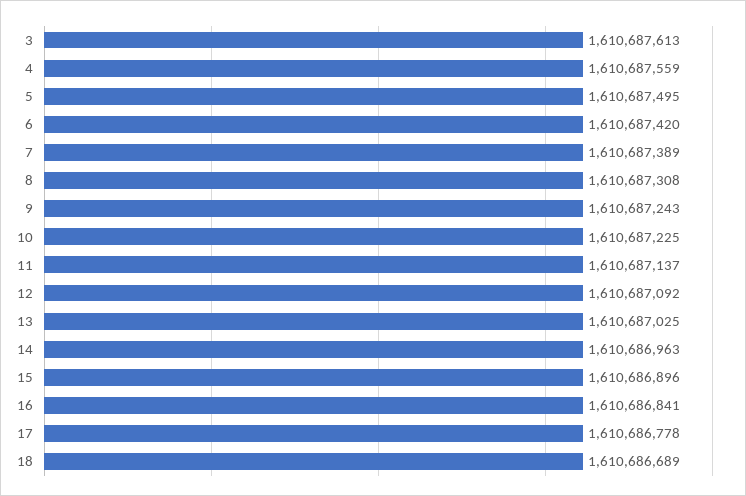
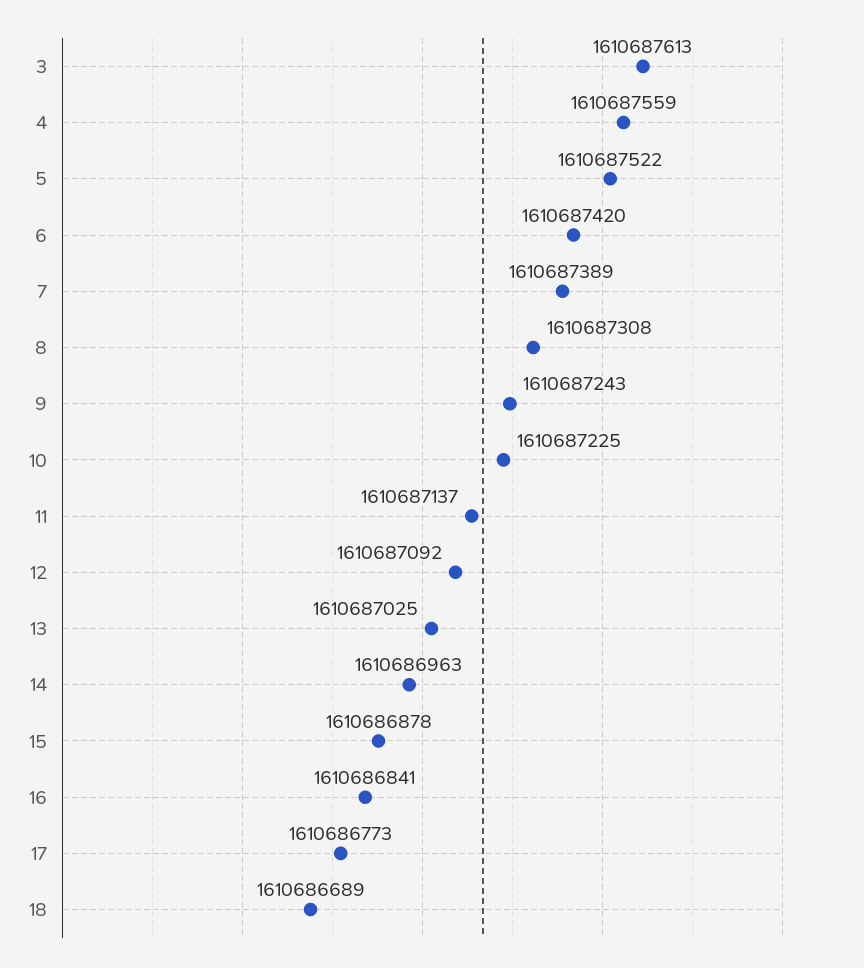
  {
    "3": 1610687613,
    "4": 1610687559,
-   "5": 1610687495,
+   "5": 1610687522,
    "6": 1610687420,
    "7": 1610687389,
    "8": 1610687308,
    "9": 1610687243,
    "10": 1610687225,
    "11": 1610687137,
    "12": 1610687092,
    "13": 1610687025,
    "14": 1610686963,
-   "15": 1610686896,
+   "15": 1610686878,
    "16": 1610686841,
-   "17": 1610686778,
+   "17": 1610686773,
    "18": 1610686689
  }

